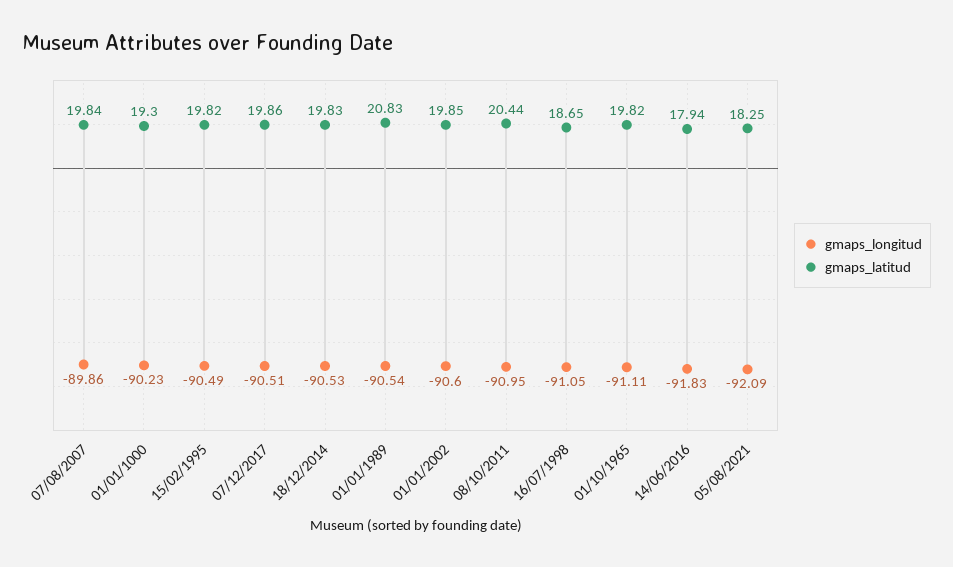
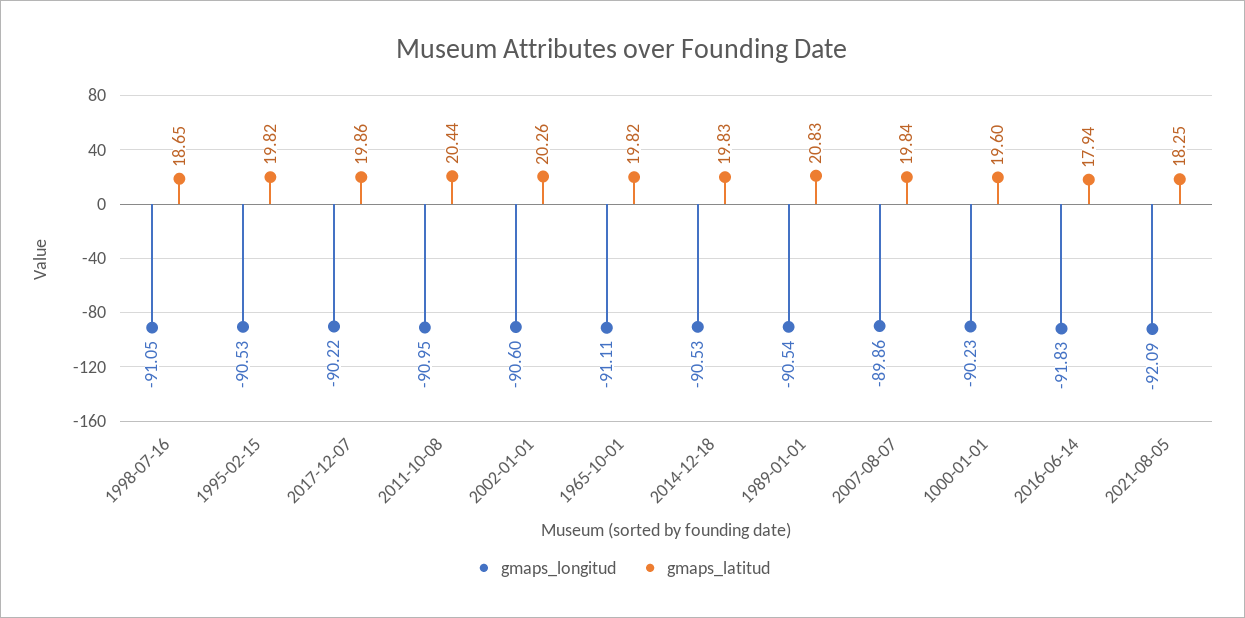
  {
    "gmaps_longitud": {
      "07/08/2007": -89.86,
      "01/01/1000": -90.23,
-     "15/02/1995": -90.49,
+     "15/02/1995": -90.53,
-     "07/12/2017": -90.51,
+     "07/12/2017": -90.22,
      "18/12/2014": -90.53,
      "01/01/1989": -90.54,
      "01/01/2002": -90.6,
      "08/10/2011": -90.95,
      "16/07/1998": -91.05,
      "01/10/1965": -91.11,
      "14/06/2016": -91.83,
      "05/08/2021": -92.09
    },
    "gmaps_latitud": {
      "07/08/2007": 19.84,
-     "01/01/1000": 19.3,
+     "01/01/1000": 19.6,
      "15/02/1995": 19.82,
      "07/12/2017": 19.86,
      "18/12/2014": 19.83,
      "01/01/1989": 20.83,
-     "01/01/2002": 19.85,
+     "01/01/2002": 20.26,
      "08/10/2011": 20.44,
      "16/07/1998": 18.65,
      "01/10/1965": 19.82,
      "14/06/2016": 17.94,
      "05/08/2021": 18.25
    }
  }

